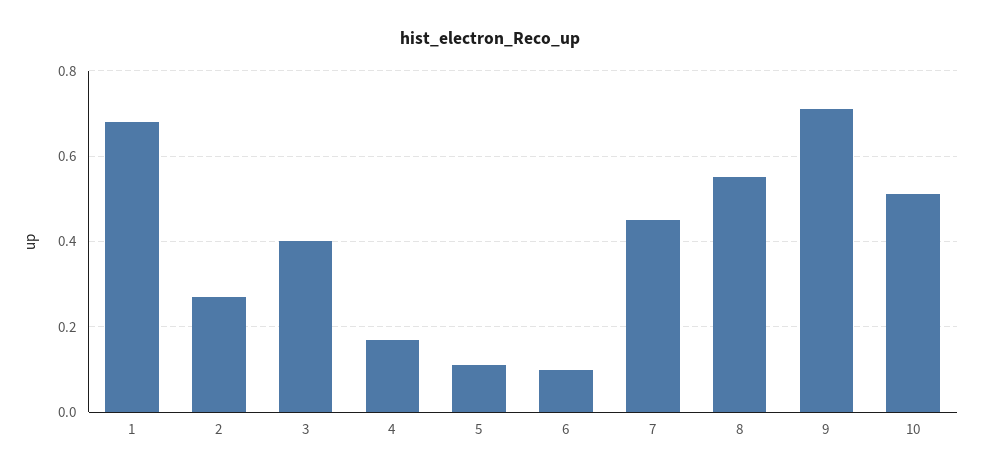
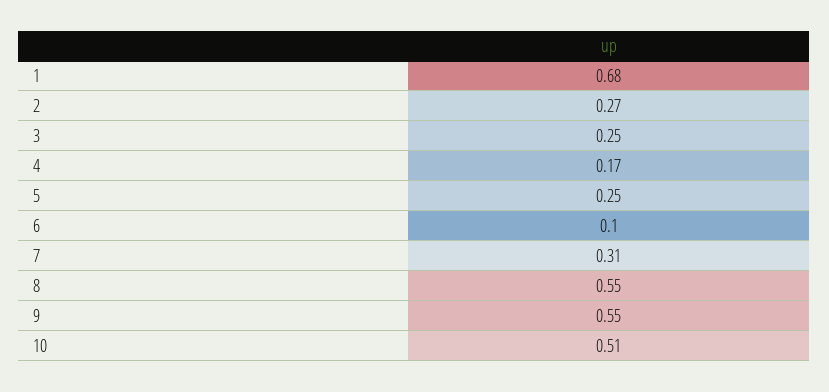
  {
    "1": 0.68,
    "2": 0.27,
-   "3": 0.4,
+   "3": 0.25,
    "4": 0.17,
-   "5": 0.1,
+   "5": 0.25,
    "6": 0.1,
-   "7": 0.45,
+   "7": 0.31,
    "8": 0.55,
-   "9": 0.7,
+   "9": 0.55,
    "10": 0.51
  }

